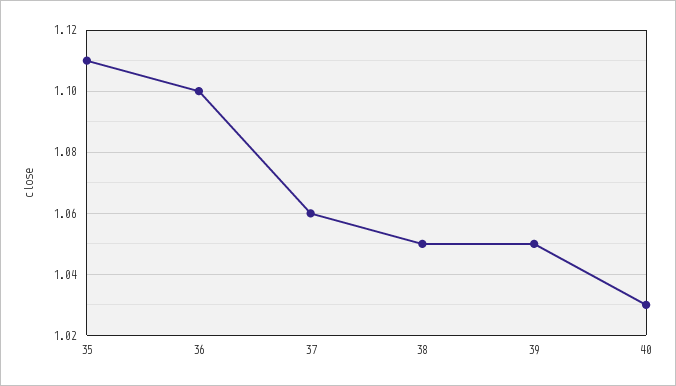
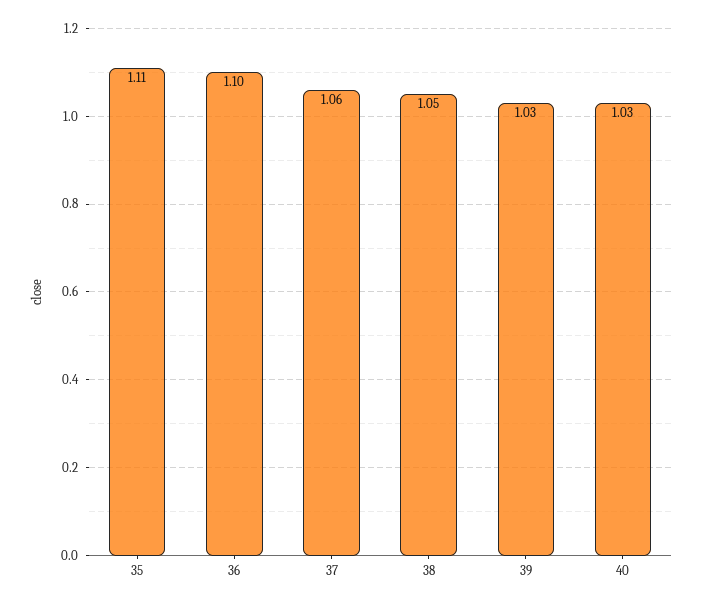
  {
    "35": 1.11,
    "36": 1.1,
    "37": 1.06,
    "38": 1.05,
-   "39": 1.05,
+   "39": 1.03,
    "40": 1.03
  }

